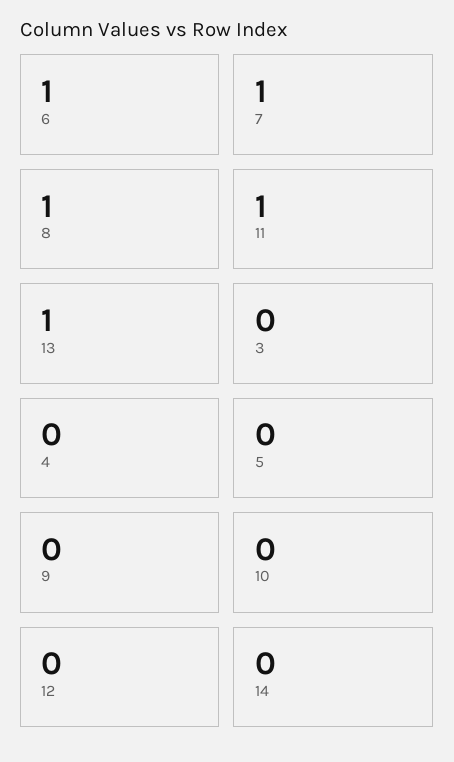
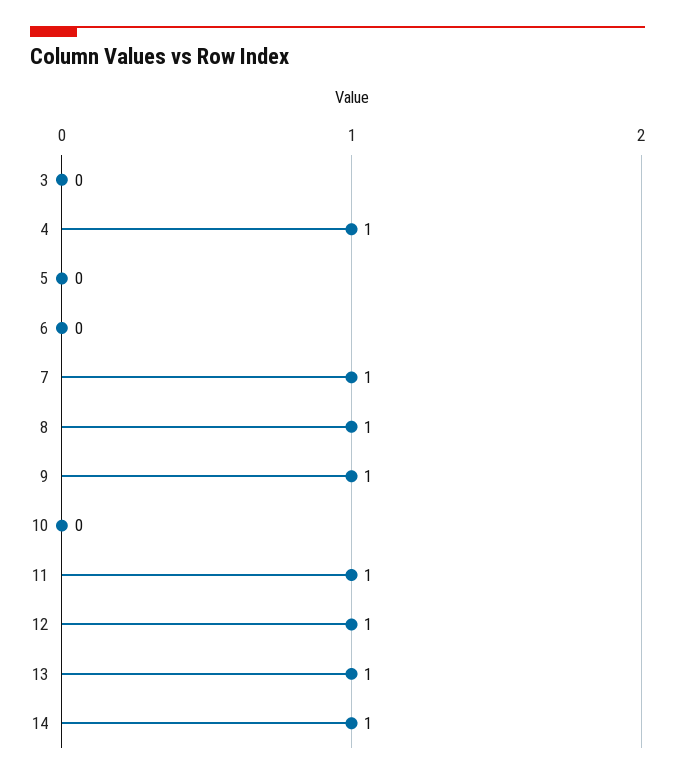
  {
-   "6": 1,
+   "6": 0,
    "7": 1,
    "8": 1,
    "11": 1,
    "13": 1,
    "3": 0,
-   "4": 0,
+   "4": 1,
    "5": 0,
-   "9": 0,
+   "9": 1,
    "10": 0,
-   "12": 0,
+   "12": 1,
-   "14": 0
+   "14": 1
  }

